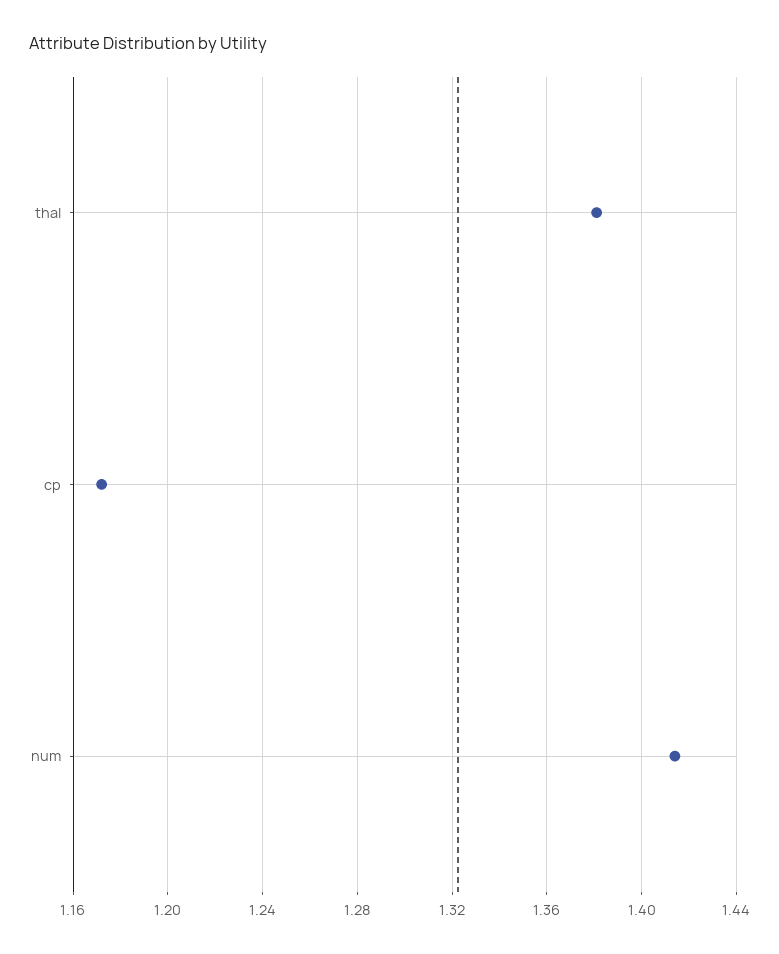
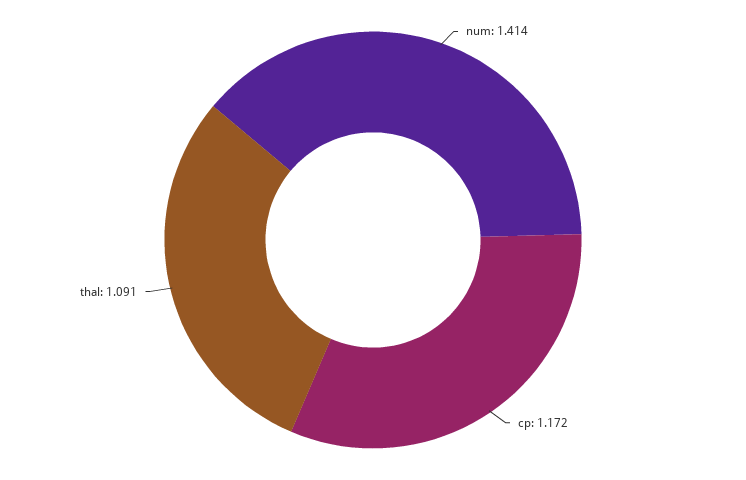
  {
-   "thal": 1.38,
+   "thal": 1.091,
    "cp": 1.172,
    "num": 1.414
  }

